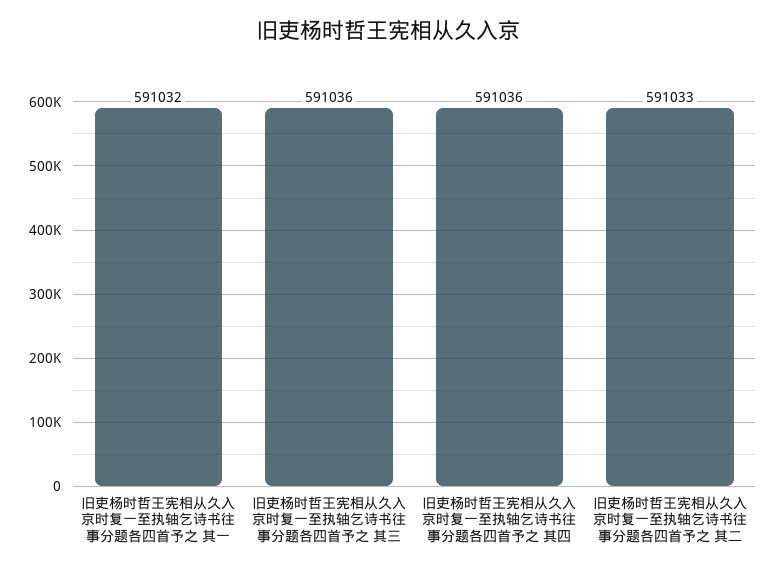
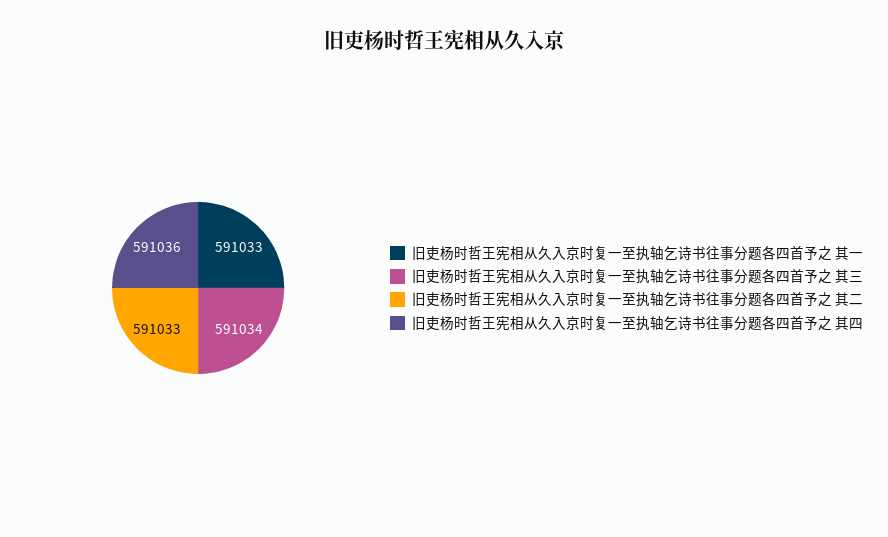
  {
-   "旧吏杨时哲王宪相从久入京时复一至执轴乞诗书往事分题各四首予之 其一": 591032,
+   "旧吏杨时哲王宪相从久入京时复一至执轴乞诗书往事分题各四首予之 其一": 591033,
-   "旧吏杨时哲王宪相从久入京时复一至执轴乞诗书往事分题各四首予之 其三": 591036,
+   "旧吏杨时哲王宪相从久入京时复一至执轴乞诗书往事分题各四首予之 其三": 591034,
    "旧吏杨时哲王宪相从久入京时复一至执轴乞诗书往事分题各四首予之 其四": 591036,
    "旧吏杨时哲王宪相从久入京时复一至执轴乞诗书往事分题各四首予之 其二": 591033
  }

